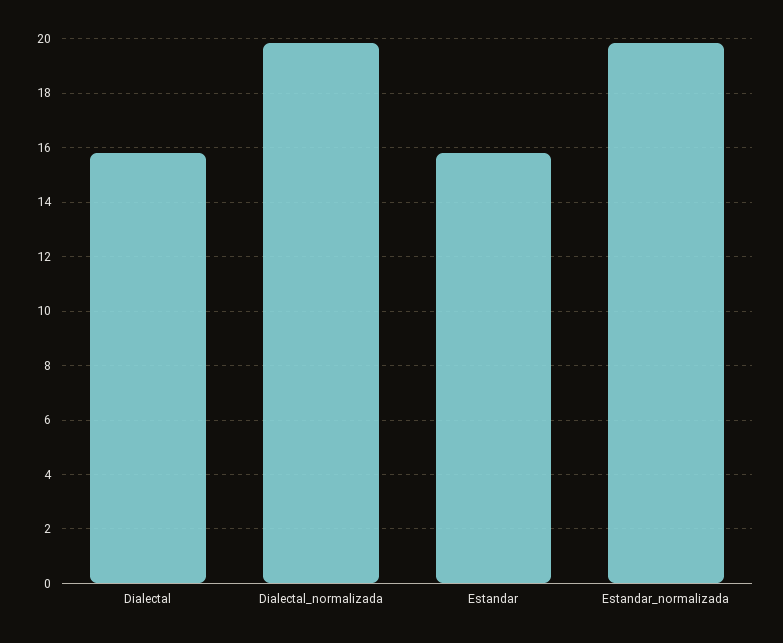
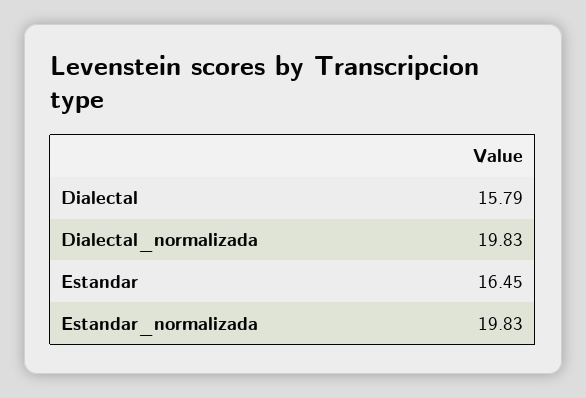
  {
    "Dialectal": 15.79,
    "Dialectal_normalizada": 19.83,
-   "Estandar": 15.75,
+   "Estandar": 16.45,
    "Estandar_normalizada": 19.83
  }

